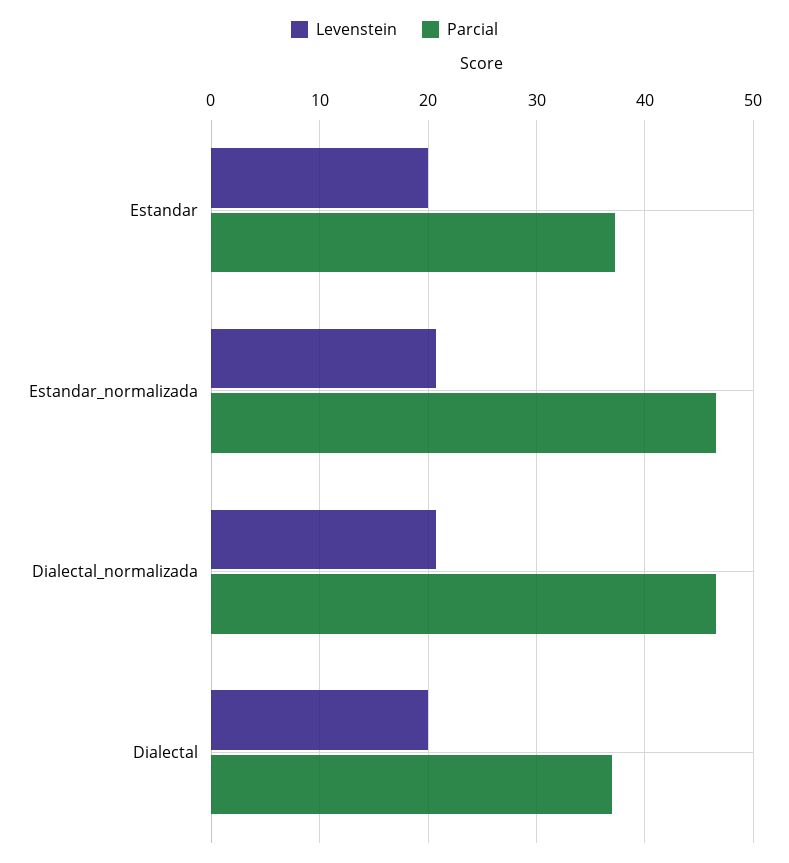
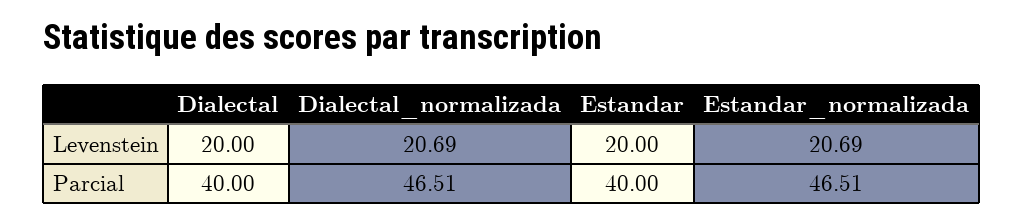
  {
    "Levenstein": {
      "Estandar": 20,
      "Estandar_normalizada": 20.69,
      "Dialectal_normalizada": 20.69,
      "Dialectal": 20
    },
    "Parcial": {
-     "Estandar": 37,
+     "Estandar": 40,
      "Estandar_normalizada": 46.51,
      "Dialectal_normalizada": 46.51,
-     "Dialectal": 37
+     "Dialectal": 40
    }
  }

